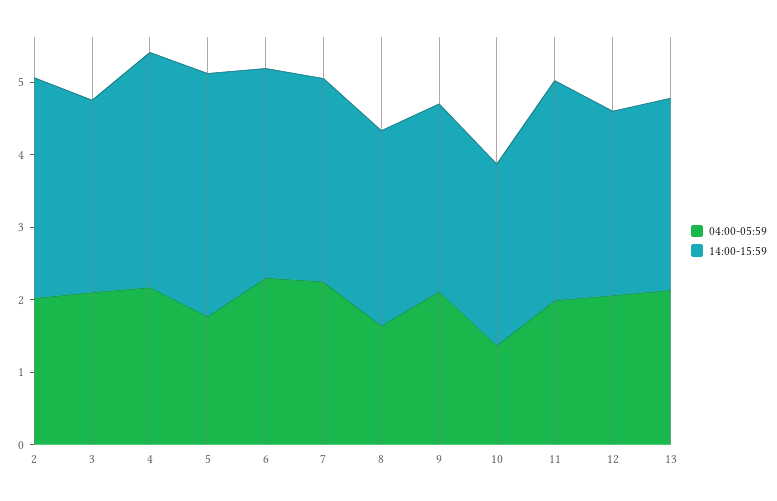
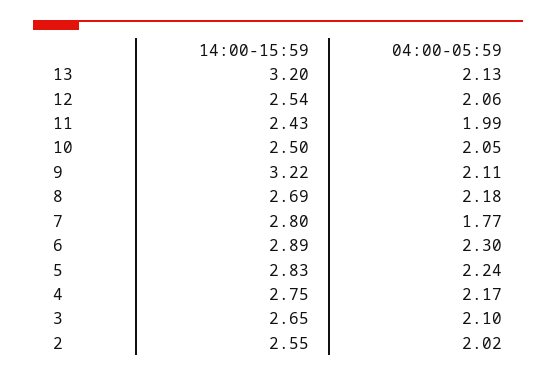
  {
    "04:00-05:59": {
      "2": 2.02,
      "3": 2.1,
      "4": 2.17,
-     "5": 1.8,
+     "5": 2.24,
      "6": 2.3,
-     "7": 2.2,
+     "7": 1.77,
-     "8": 1.6,
+     "8": 2.18,
      "9": 2.11,
-     "10": 1.4,
+     "10": 2.05,
      "11": 1.99,
      "12": 2.06,
      "13": 2.13
    },
    "14:00-15:59": {
-     "2": 3,
+     "2": 2.55,
      "3": 2.65,
-     "4": 3.2,
+     "4": 2.75,
-     "5": 3.4,
+     "5": 2.83,
      "6": 2.89,
      "7": 2.8,
      "8": 2.69,
-     "9": 2.6,
+     "9": 3.22,
      "10": 2.5,
-     "11": 3,
+     "11": 2.43,
      "12": 2.54,
-     "13": 2.6
+     "13": 3.2
    }
  }

